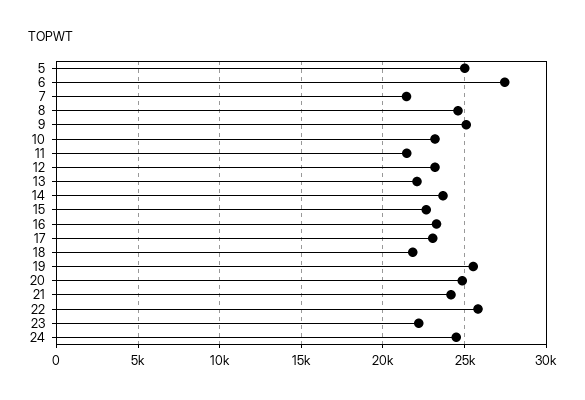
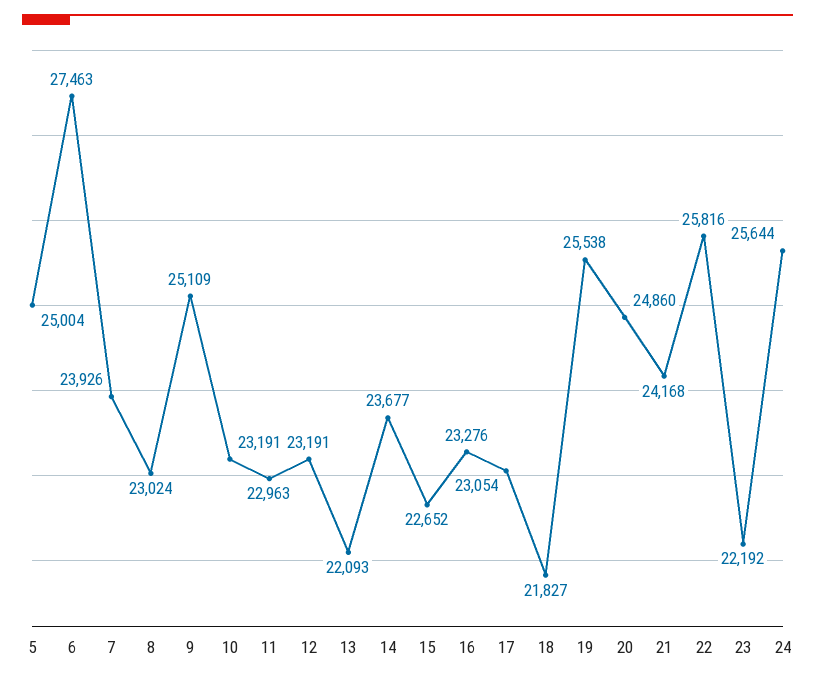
  {
    "5": 25004,
    "6": 27463,
-   "7": 21500,
+   "7": 23926,
-   "8": 24500,
+   "8": 23024,
    "9": 25109,
    "10": 23191,
-   "11": 21500,
+   "11": 22963,
    "12": 23191,
    "13": 22093,
    "14": 23677,
    "15": 22652,
    "16": 23276,
    "17": 23054,
    "18": 21827,
    "19": 25538,
    "20": 24860,
    "21": 24168,
    "22": 25816,
    "23": 22192,
-   "24": 24500
+   "24": 25644
  }

